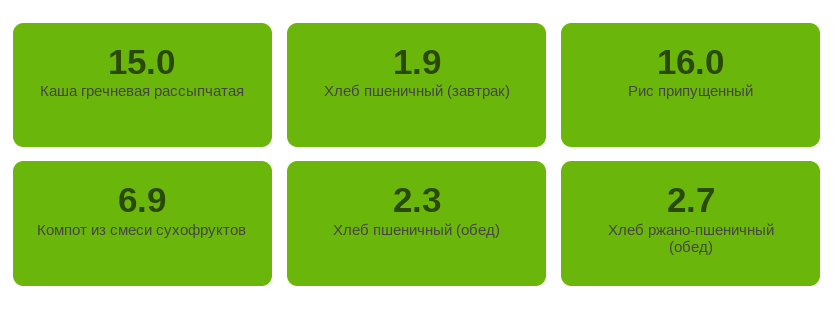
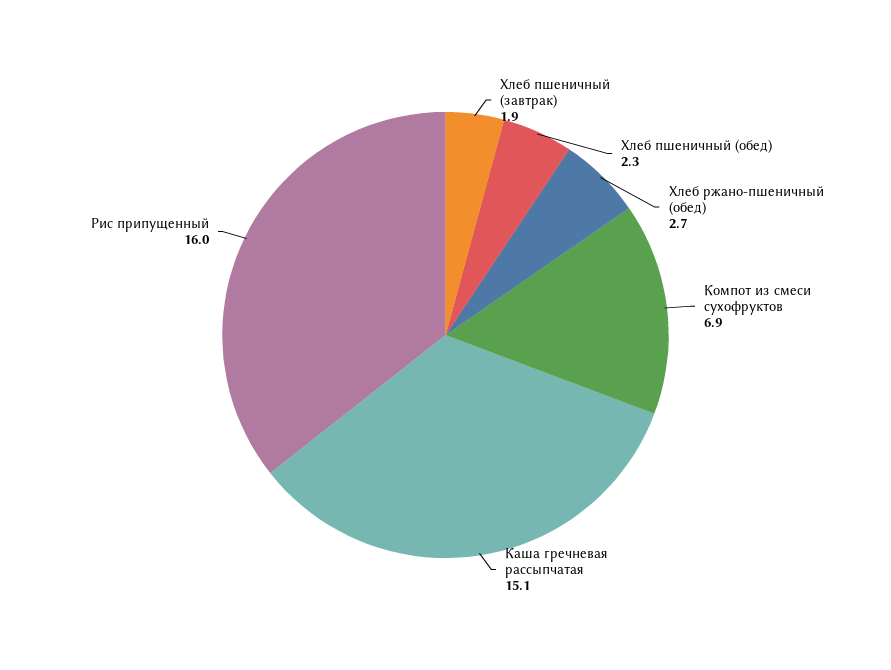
  {
-   "Каша гречневая рассыпчатая": 15,
+   "Каша гречневая рассыпчатая": 15.1,
    "Хлеб пшеничный (завтрак)": 1.9,
    "Рис припущенный": 16,
    "Компот из смеси сухофруктов": 6.9,
    "Хлеб пшеничный (обед)": 2.3,
    "Хлеб ржано-пшеничный (обед)": 2.7
  }

